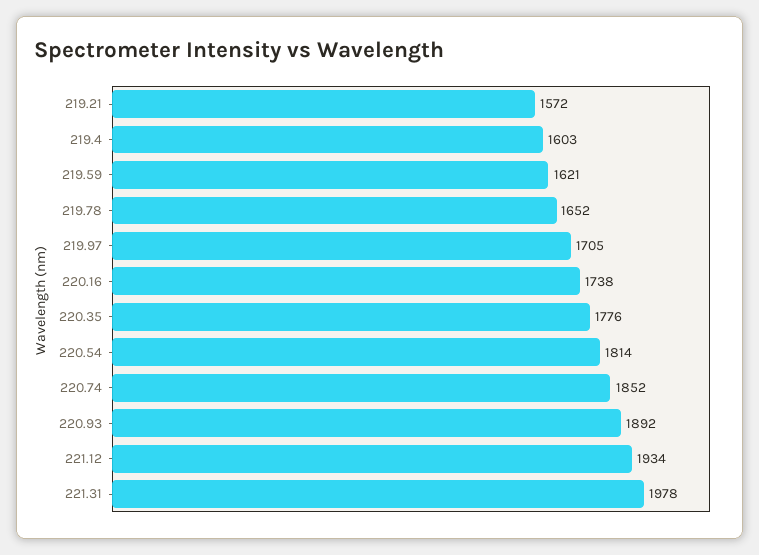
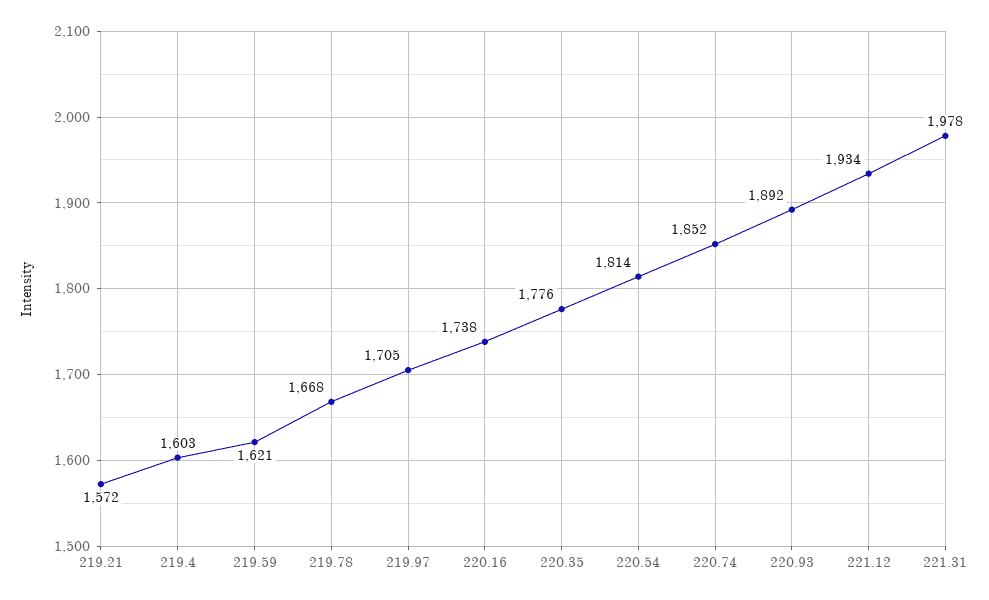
  {
    "219.21": 1572,
    "219.4": 1603,
    "219.59": 1621,
-   "219.78": 1652,
+   "219.78": 1668,
    "219.97": 1705,
    "220.16": 1738,
    "220.35": 1776,
    "220.54": 1814,
    "220.74": 1852,
    "220.93": 1892,
    "221.12": 1934,
    "221.31": 1978
  }

